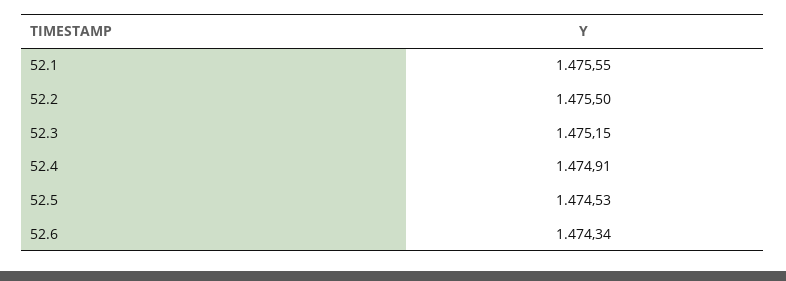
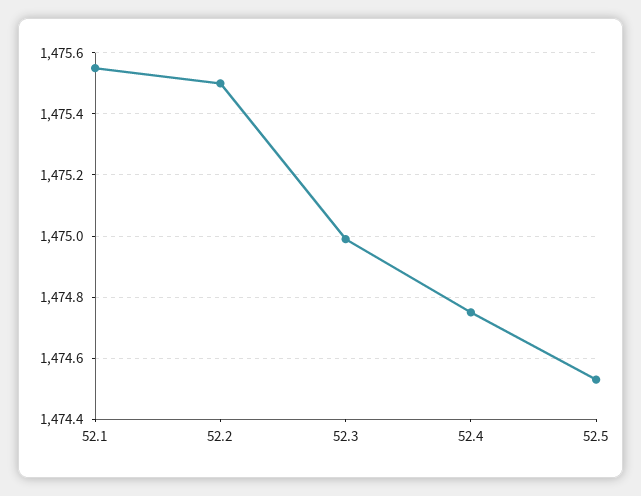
  {
    "52.1": 1475.55,
    "52.2": 1475.5,
-   "52.3": 1475.15,
+   "52.3": 1475,
-   "52.4": 1474.91,
+   "52.4": 1474.75,
-   "52.5": 1474.53,
+   "52.5": 1474.53
-   "52.6": 1474.34
  }

